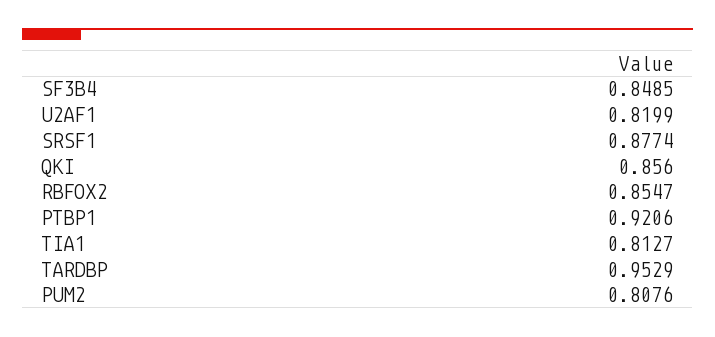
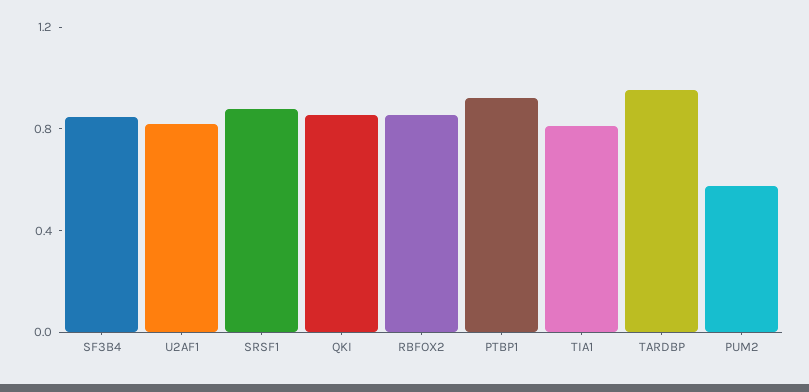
  {
    "SF3B4": 0.8485,
    "U2AF1": 0.8199,
    "SRSF1": 0.8774,
    "QKI": 0.856,
    "RBFOX2": 0.8547,
    "PTBP1": 0.9206,
    "TIA1": 0.8127,
    "TARDBP": 0.9529,
-   "PUM2": 0.8076
+   "PUM2": 0.6
  }

